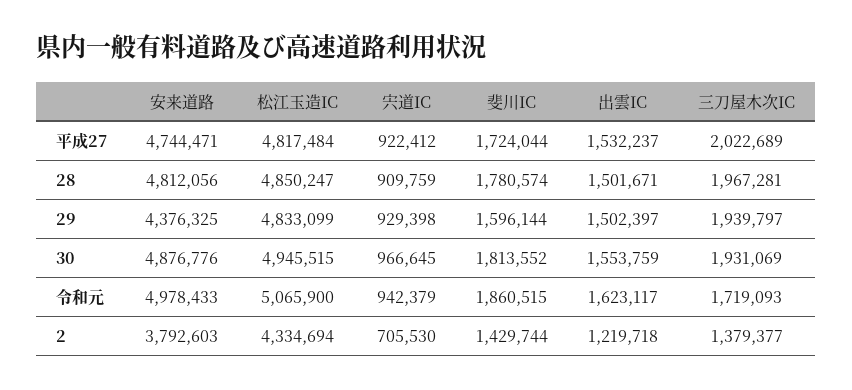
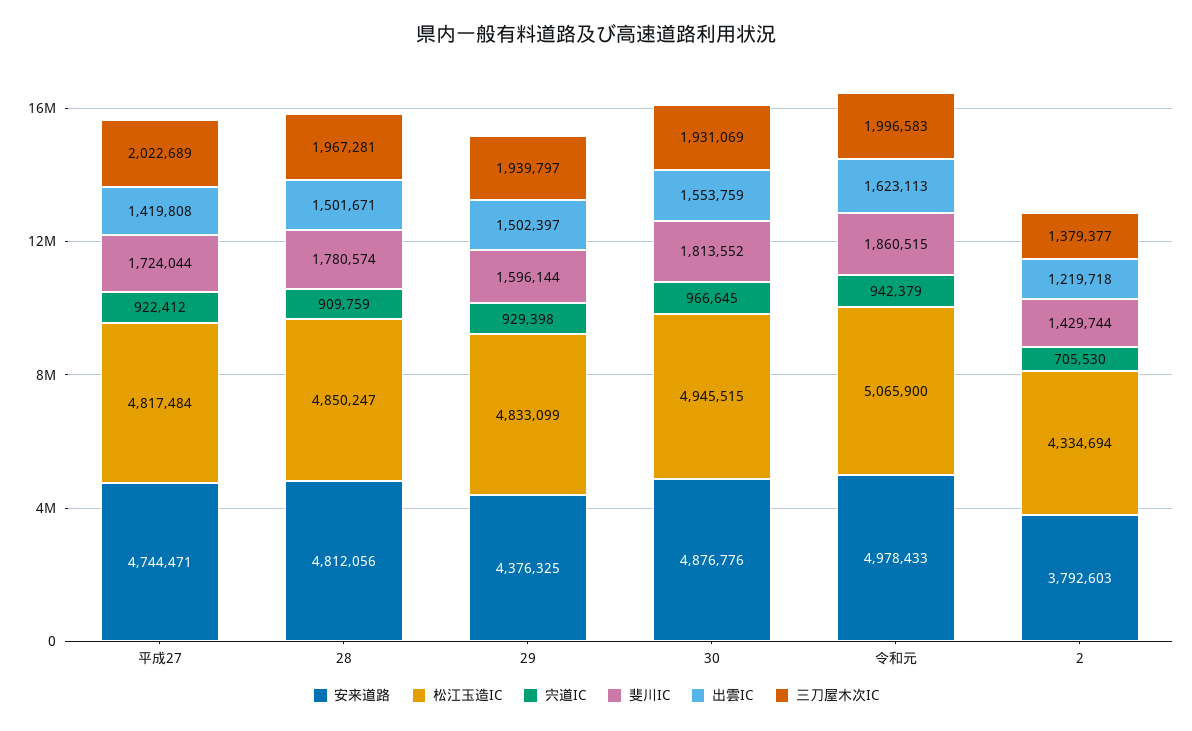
  {
    "安来道路": {
      "平成27": 4744471,
      "28": 4812056,
      "29": 4376325,
      "30": 4876776,
      "令和元": 4978433,
      "2": 3792603
    },
    "松江玉造IC": {
      "平成27": 4817484,
      "28": 4850247,
      "29": 4833099,
      "30": 4945515,
      "令和元": 5065900,
      "2": 4334694
    },
    "宍道IC": {
      "平成27": 922412,
      "28": 909759,
      "29": 929398,
      "30": 966645,
      "令和元": 942379,
      "2": 705530
    },
    "斐川IC": {
      "平成27": 1724044,
      "28": 1780574,
      "29": 1596144,
      "30": 1813552,
      "令和元": 1860515,
      "2": 1429744
    },
    "出雲IC": {
-     "平成27": 1532237,
+     "平成27": 1419808,
      "28": 1501671,
      "29": 1502397,
      "30": 1553759,
-     "令和元": 1623117,
+     "令和元": 1623113,
      "2": 1219718
    },
    "三刀屋木次IC": {
      "平成27": 2022689,
      "28": 1967281,
      "29": 1939797,
      "30": 1931069,
-     "令和元": 1719093,
+     "令和元": 1996583,
      "2": 1379377
    }
  }

